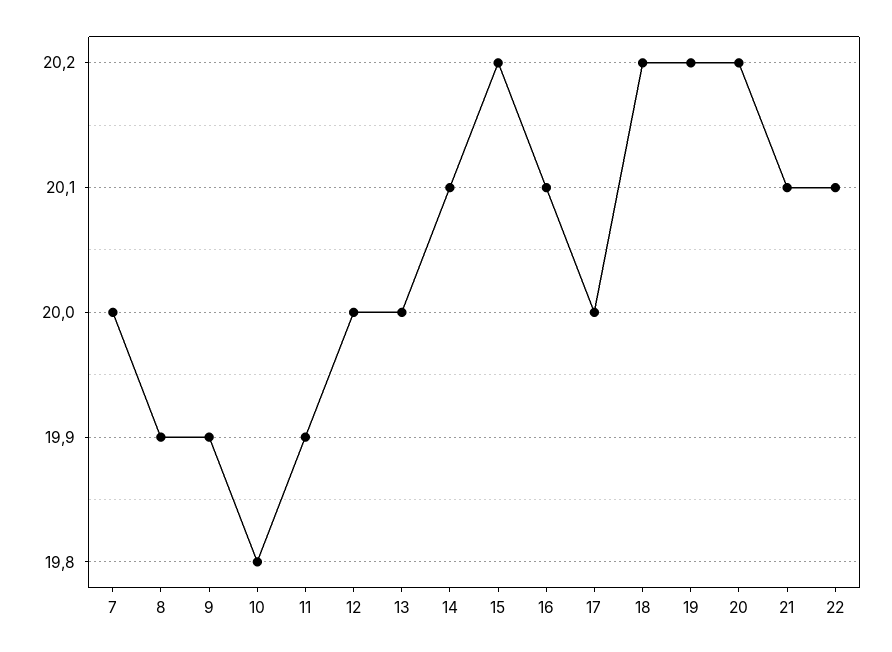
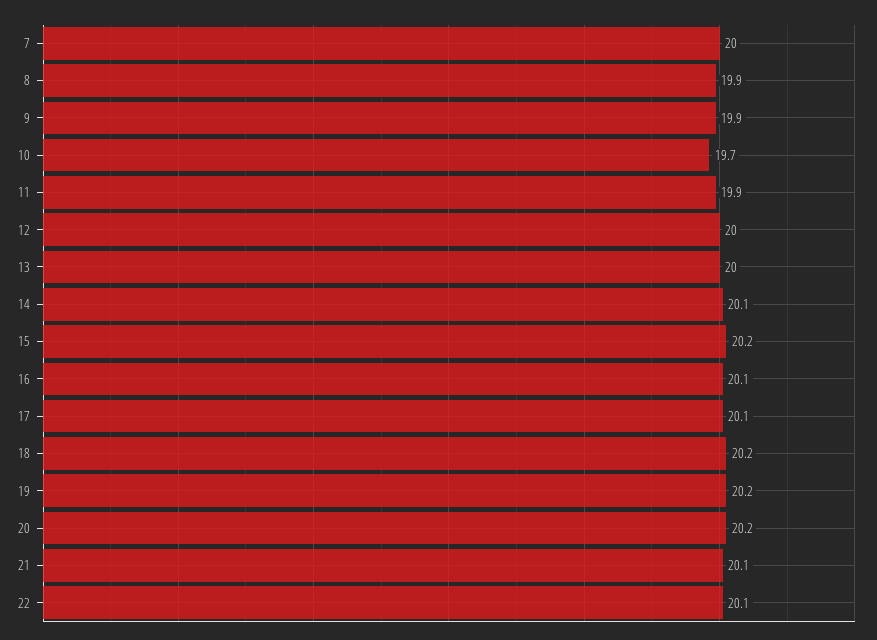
  {
    "7": 20,
    "8": 19.9,
    "9": 19.9,
-   "10": 19.8,
+   "10": 19.7,
    "11": 19.9,
    "12": 20,
    "13": 20,
    "14": 20.1,
    "15": 20.2,
    "16": 20.1,
-   "17": 20,
+   "17": 20.1,
    "18": 20.2,
    "19": 20.2,
    "20": 20.2,
    "21": 20.1,
    "22": 20.1
  }

